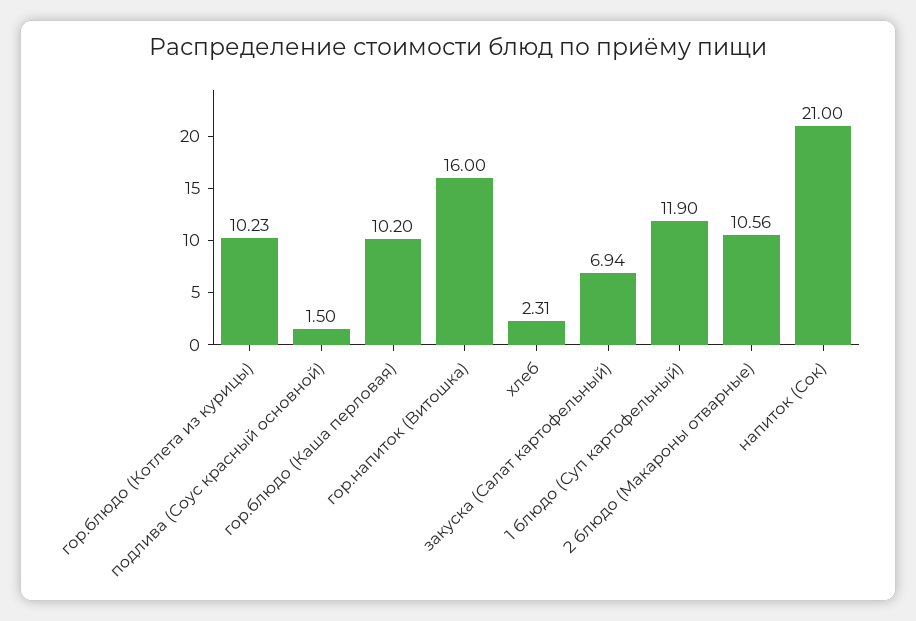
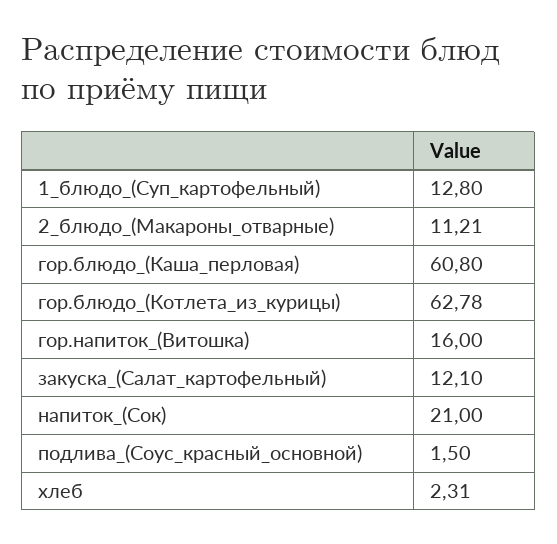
  {
-   "гор.блюдо (Котлета из курицы)": 10.23,
+   "гор.блюдо (Котлета из курицы)": 62.78,
    "подлива (Соус красный основной)": 1.5,
-   "гор.блюдо (Каша перловая)": 10.2,
+   "гор.блюдо (Каша перловая)": 60.8,
    "гор.напиток (Витошка)": 16,
    "хлеб": 2.31,
-   "закуска (Салат картофельный)": 6.94,
+   "закуска (Салат картофельный)": 12.1,
-   "1 блюдо (Суп картофельный)": 11.9,
+   "1 блюдо (Суп картофельный)": 12.8,
-   "2 блюдо (Макароны отварные)": 10.56,
+   "2 блюдо (Макароны отварные)": 11.21,
    "напиток (Сок)": 21
  }

